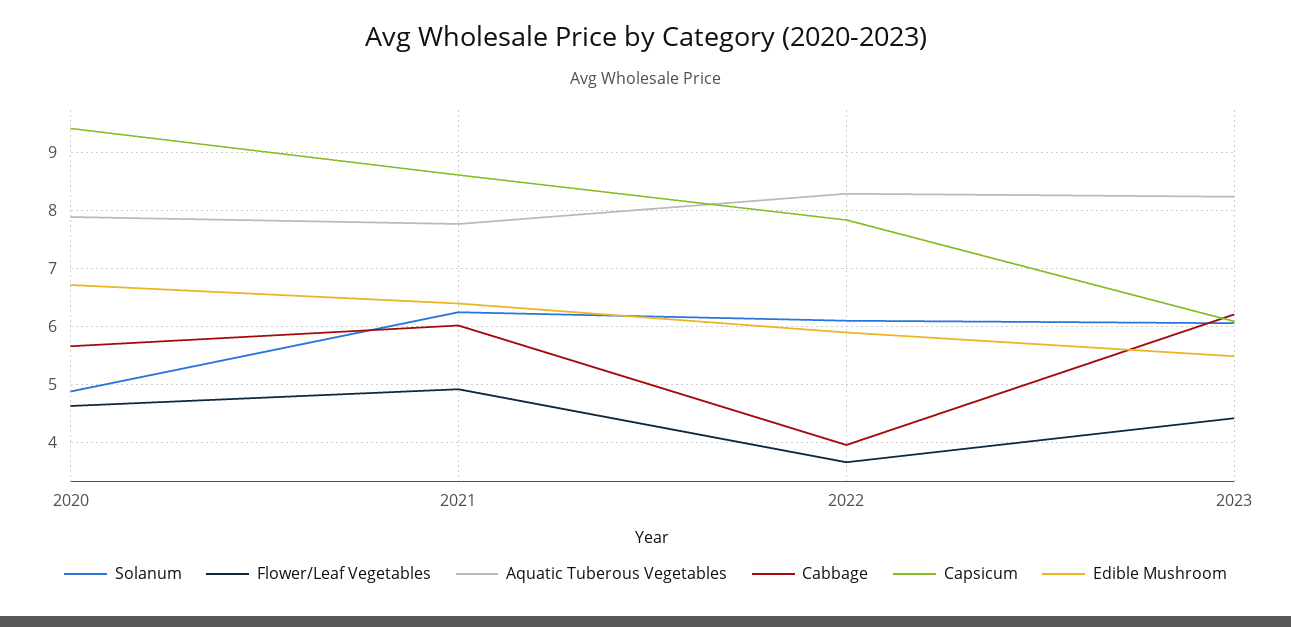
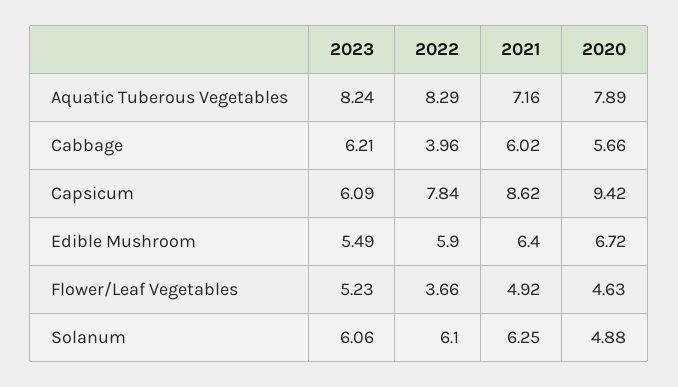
  {
    "Solanum": {
      "2020": 4.88,
      "2021": 6.25,
      "2022": 6.1,
      "2023": 6.06
    },
    "Flower/Leaf Vegetables": {
      "2020": 4.63,
      "2021": 4.92,
      "2022": 3.66,
-     "2023": 4.4
+     "2023": 5.23
    },
    "Aquatic Tuberous Vegetables": {
      "2020": 7.89,
-     "2021": 7.8,
+     "2021": 7.16,
      "2022": 8.29,
      "2023": 8.24
    },
    "Cabbage": {
      "2020": 5.66,
      "2021": 6.02,
      "2022": 3.96,
      "2023": 6.21
    },
    "Capsicum": {
      "2020": 9.42,
      "2021": 8.62,
      "2022": 7.84,
      "2023": 6.09
    },
    "Edible Mushroom": {
      "2020": 6.72,
      "2021": 6.4,
      "2022": 5.9,
      "2023": 5.49
    }
  }

